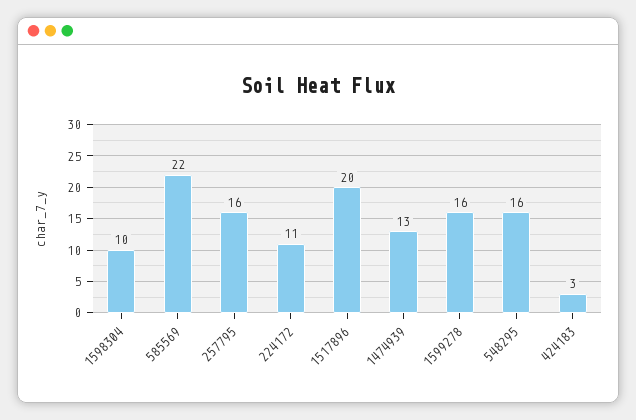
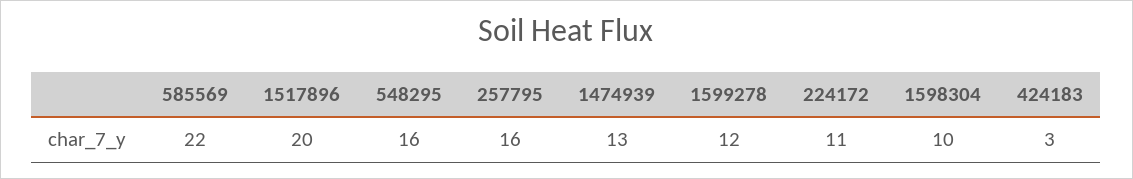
  {
    "1598304": 10,
    "585569": 22,
    "257795": 16,
    "224172": 11,
    "1517896": 20,
    "1474939": 13,
-   "1599278": 16,
+   "1599278": 12,
    "548295": 16,
    "424183": 3
  }

